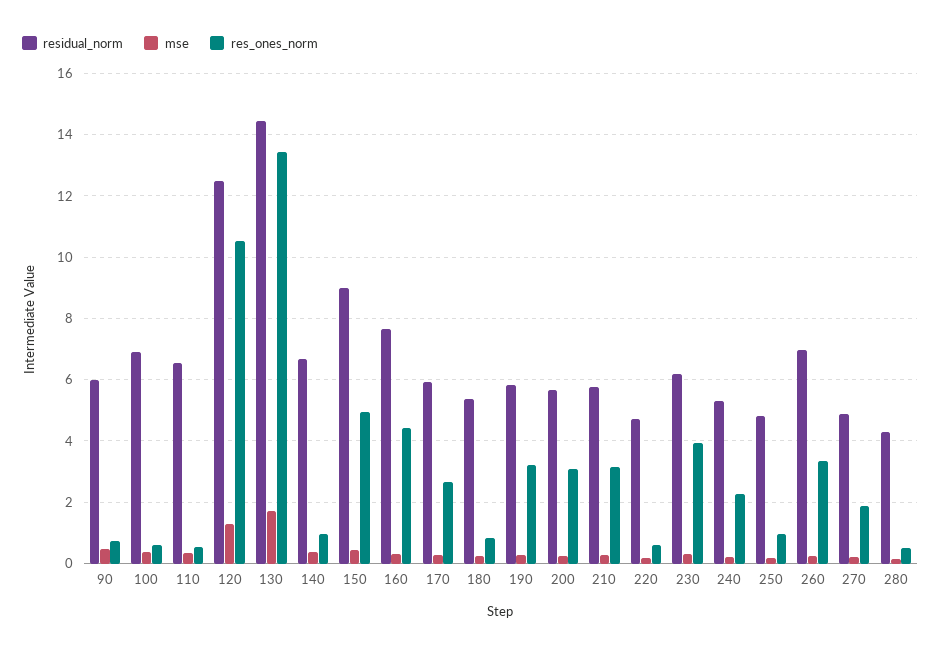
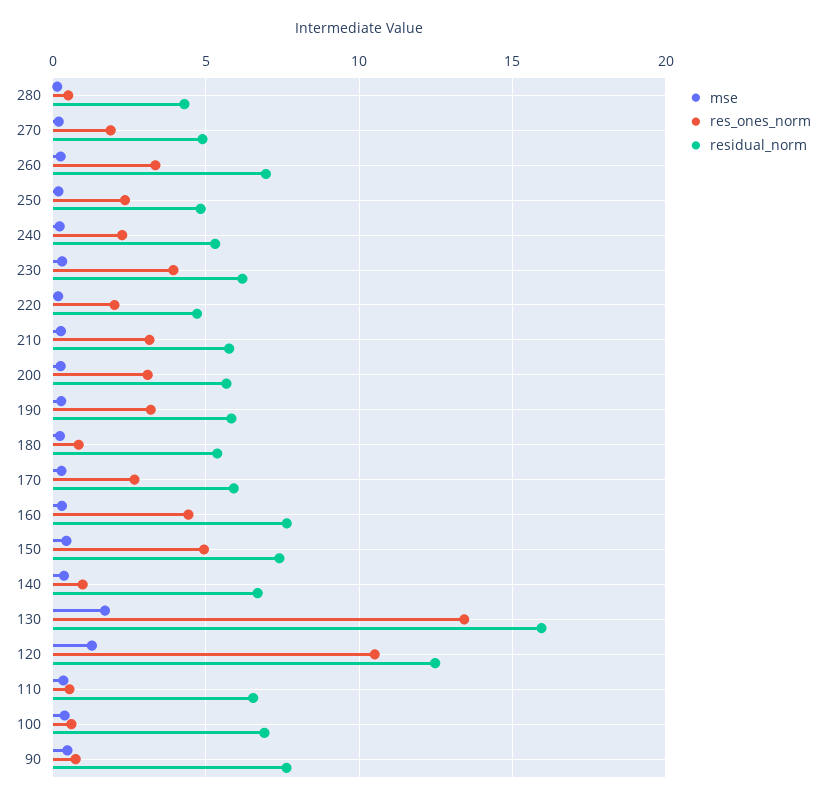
  {
    "residual_norm": {
-     "90": 6,
+     "90": 7.5,
      "100": 7,
      "110": 6.6,
      "120": 12.4,
-     "130": 14.4,
+     "130": 16,
      "140": 6.6,
-     "150": 9,
+     "150": 7.5,
      "160": 7.6,
      "170": 6,
      "180": 5.4,
      "190": 5.8,
      "200": 5.6,
      "210": 5.8,
      "220": 4.8,
      "230": 6.2,
      "240": 5.4,
      "250": 4.8,
      "260": 7,
      "270": 4.8,
      "280": 4.4
    },
    "mse": {
      "90": 0.4,
      "100": 0.4,
      "110": 0.4,
      "120": 1.2,
      "130": 1.8,
      "140": 0.4,
      "150": 0.4,
      "160": 0.4,
      "170": 0.2,
      "180": 0.2,
      "190": 0.2,
      "200": 0.2,
      "210": 0.2,
      "220": 0.2,
      "230": 0.4,
      "240": 0.2,
      "250": 0.2,
      "260": 0.2,
      "270": 0.2,
      "280": 0.2
    },
    "res_ones_norm": {
      "90": 0.8,
      "100": 0.6,
      "110": 0.6,
      "120": 10.6,
      "130": 13.4,
      "140": 1,
      "150": 5,
      "160": 4.4,
      "170": 2.6,
      "180": 0.8,
      "190": 3.2,
      "200": 3.2,
      "210": 3.2,
-     "220": 0.6,
+     "220": 2,
      "230": 4,
      "240": 2.2,
-     "250": 1,
+     "250": 2.5,
      "260": 3.4,
      "270": 1.8,
      "280": 0.6
    }
  }

